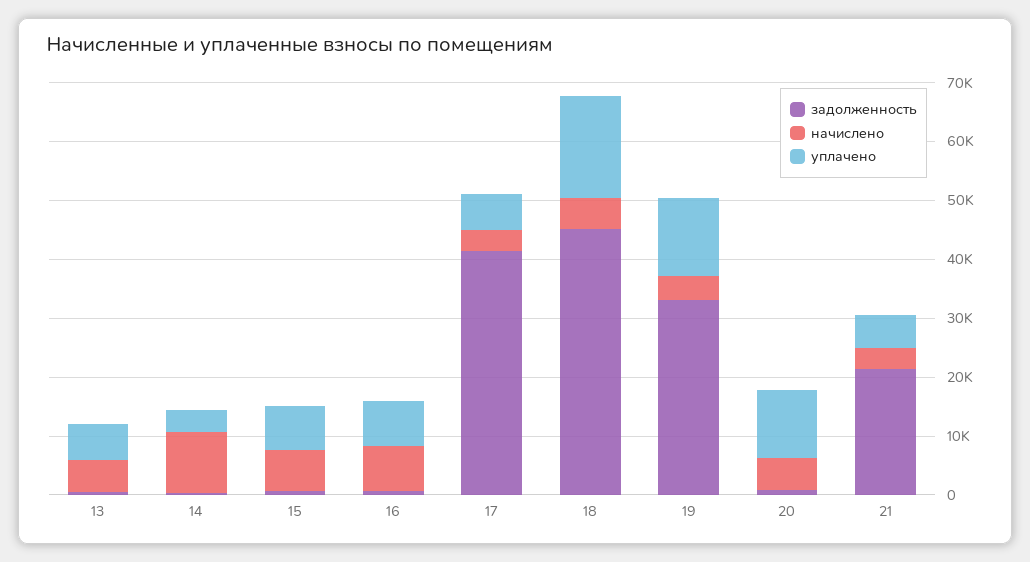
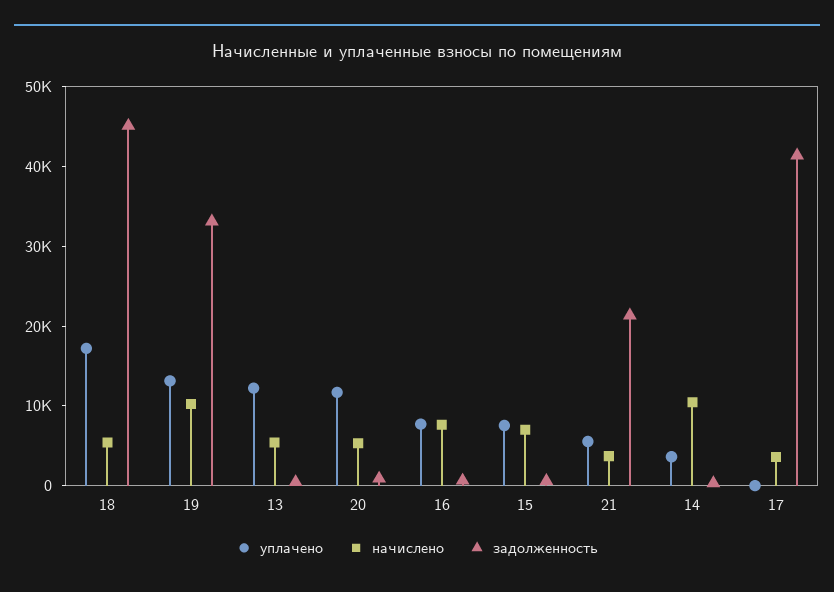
  {
    "задолженность": {
      "13": 0,
      "14": 0,
      "15": 0,
      "16": 0,
      "17": 42000,
      "18": 46000,
      "19": 34000,
      "20": 0,
      "21": 22000
    },
    "начислено": {
      "13": 6000,
      "14": 10000,
      "15": 8000,
      "16": 8000,
      "17": 4000,
      "18": 6000,
-     "19": 4000,
+     "19": 10000,
      "20": 6000,
      "21": 4000
    },
    "уплачено": {
-     "13": 6000,
+     "13": 12000,
      "14": 4000,
      "15": 8000,
      "16": 8000,
-     "17": 6000,
+     "17": 0,
      "18": 18000,
      "19": 14000,
      "20": 12000,
      "21": 6000
    }
  }

